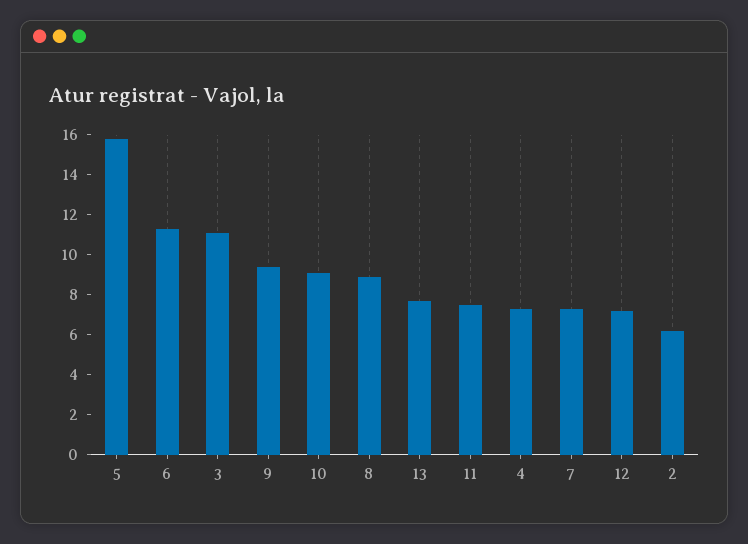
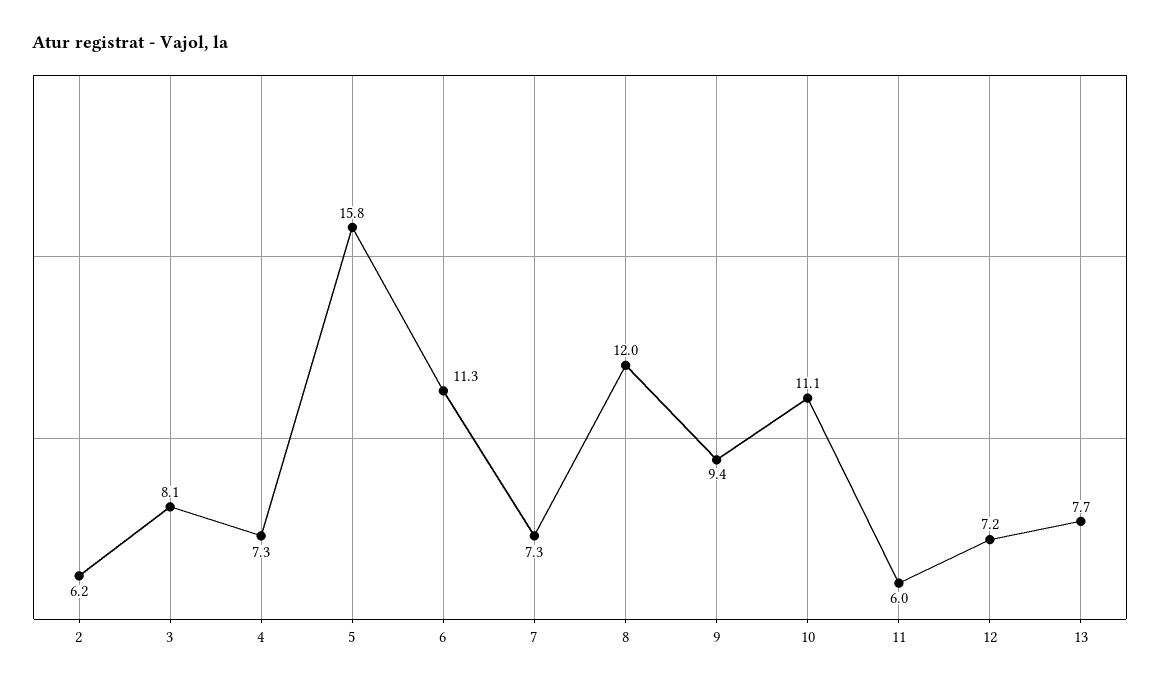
  {
    "5": 15.8,
    "6": 11.3,
-   "3": 11,
+   "3": 8.1,
    "9": 9.4,
-   "10": 9,
+   "10": 11.1,
-   "8": 9,
+   "8": 12,
    "13": 7.7,
-   "11": 7.5,
+   "11": 6,
    "4": 7.3,
    "7": 7.3,
    "12": 7.2,
    "2": 6.2
  }

